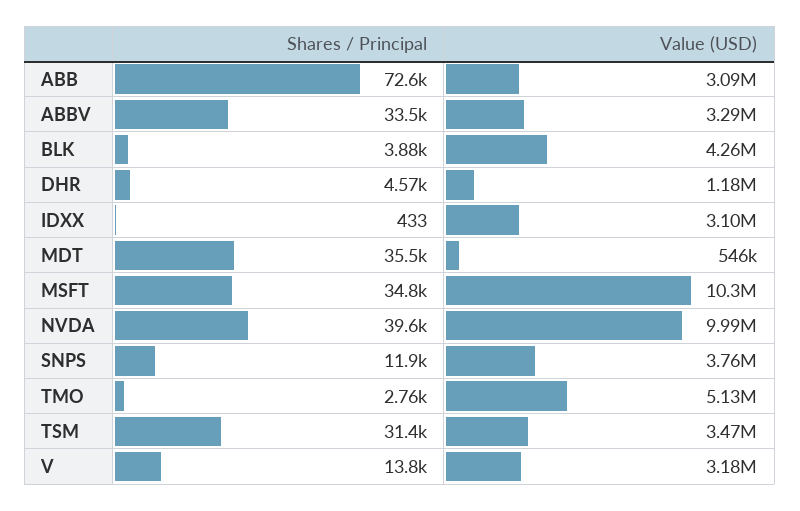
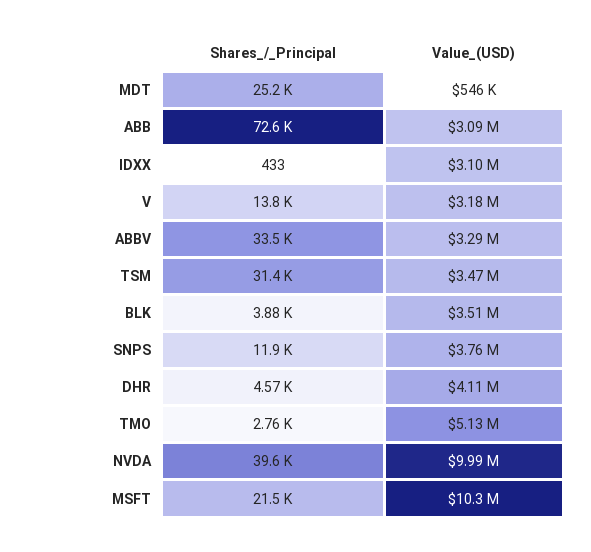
  {
    "Shares / Principal": {
      "ABB": 72600,
      "ABBV": 33500,
      "BLK": 3880,
      "DHR": 4570,
      "IDXX": 433,
-     "MDT": 35500,
+     "MDT": 25200,
-     "MSFT": 34800,
+     "MSFT": 21500,
      "NVDA": 39600,
      "SNPS": 11900,
      "TMO": 2760,
      "TSM": 31400,
      "V": 13800
    },
    "Value (USD)": {
      "ABB": 3090000,
      "ABBV": 3290000,
-     "BLK": 4260000,
+     "BLK": 3510000,
-     "DHR": 1180000,
+     "DHR": 4110000,
      "IDXX": 3100000,
      "MDT": 546000,
      "MSFT": 10300000,
      "NVDA": 9990000,
      "SNPS": 3760000,
      "TMO": 5130000,
      "TSM": 3470000,
      "V": 3180000
    }
  }

